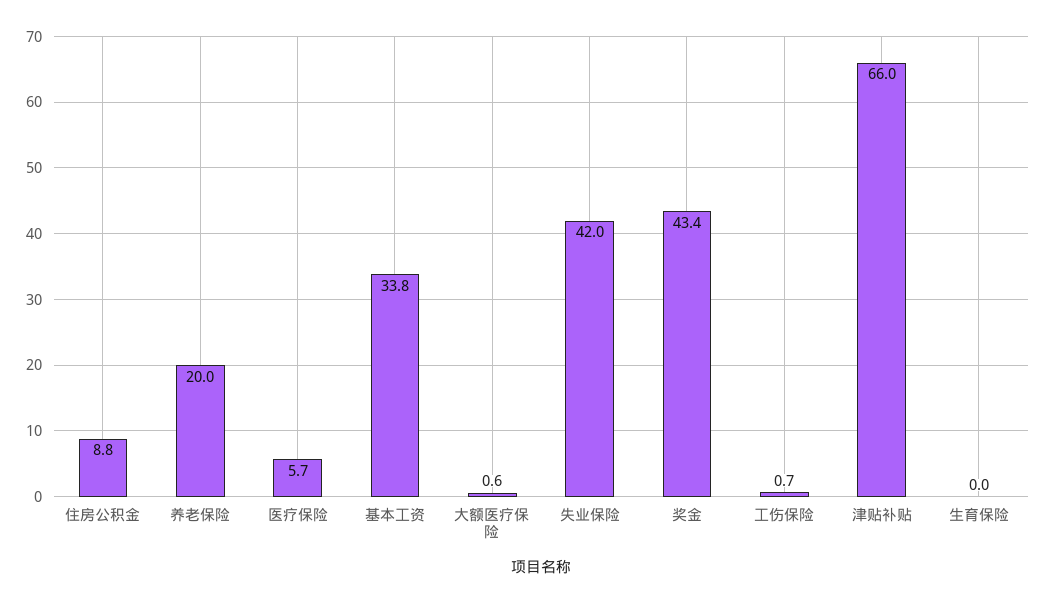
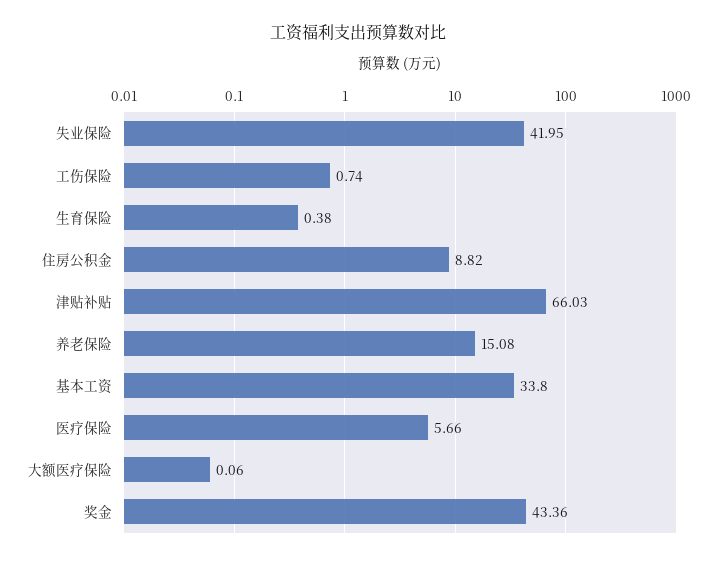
  {
    "住房公积金": 8.82,
-   "养老保险": 20,
+   "养老保险": 15.08,
    "医疗保险": 5.66,
    "基本工资": 33.8,
-   "大额医疗保险": 0.6,
+   "大额医疗保险": 0.06,
    "失业保险": 41.95,
    "奖金": 43.36,
    "工伤保险": 0.74,
    "津贴补贴": 66.03,
-   "生育保险": 0
+   "生育保险": 0.38
  }

